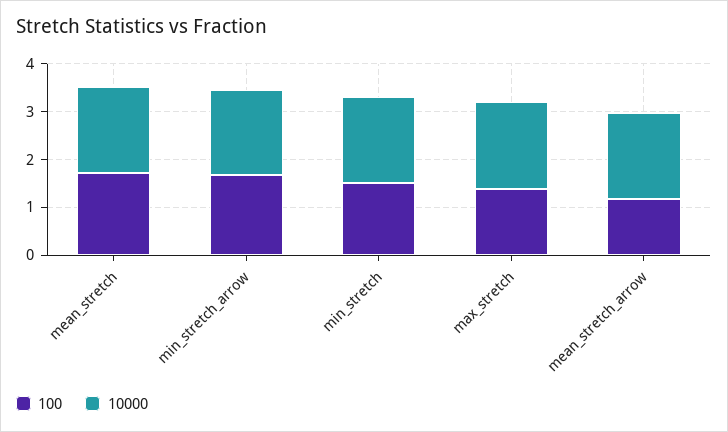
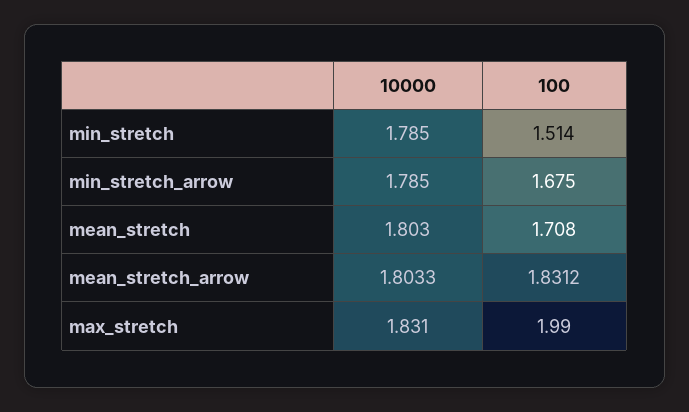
  {
    "100": {
      "mean_stretch": 1.708,
      "min_stretch_arrow": 1.675,
      "min_stretch": 1.514,
-     "max_stretch": 1.4,
+     "max_stretch": 1.99,
-     "mean_stretch_arrow": 1.2
+     "mean_stretch_arrow": 1.8312
    },
    "10000": {
      "mean_stretch": 1.803,
      "min_stretch_arrow": 1.785,
      "min_stretch": 1.785,
      "max_stretch": 1.831,
      "mean_stretch_arrow": 1.8033
    }
  }

